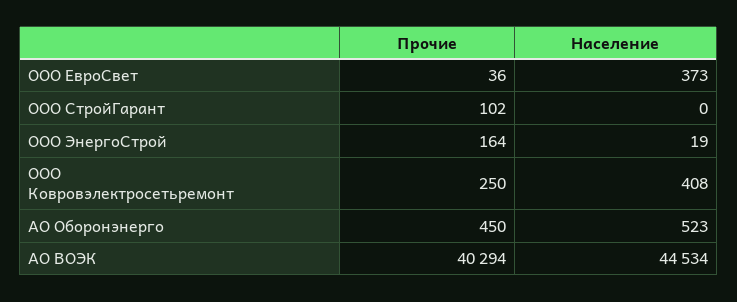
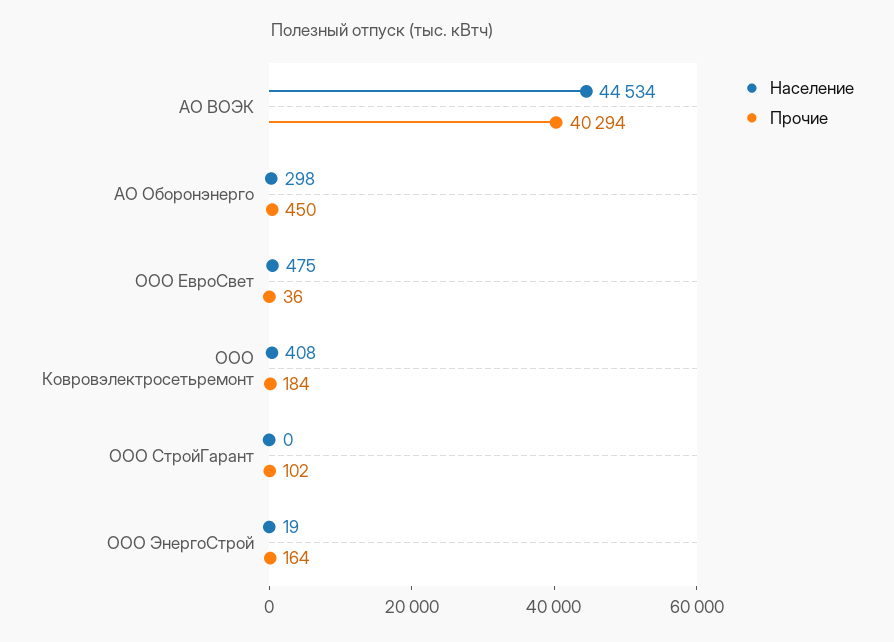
  {
    "Прочие": {
      "ООО ЕвроСвет": 36,
      "ООО СтройГарант": 102,
      "ООО ЭнергоСтрой": 164,
-     "ООО Ковровэлектросетьремонт": 250,
+     "ООО Ковровэлектросетьремонт": 184,
      "АО Оборонэнерго": 450,
      "АО ВОЭК": 40294
    },
    "Население": {
-     "ООО ЕвроСвет": 373,
+     "ООО ЕвроСвет": 475,
      "ООО СтройГарант": 0,
      "ООО ЭнергоСтрой": 19,
      "ООО Ковровэлектросетьремонт": 408,
-     "АО Оборонэнерго": 523,
+     "АО Оборонэнерго": 298,
      "АО ВОЭК": 44534
    }
  }

